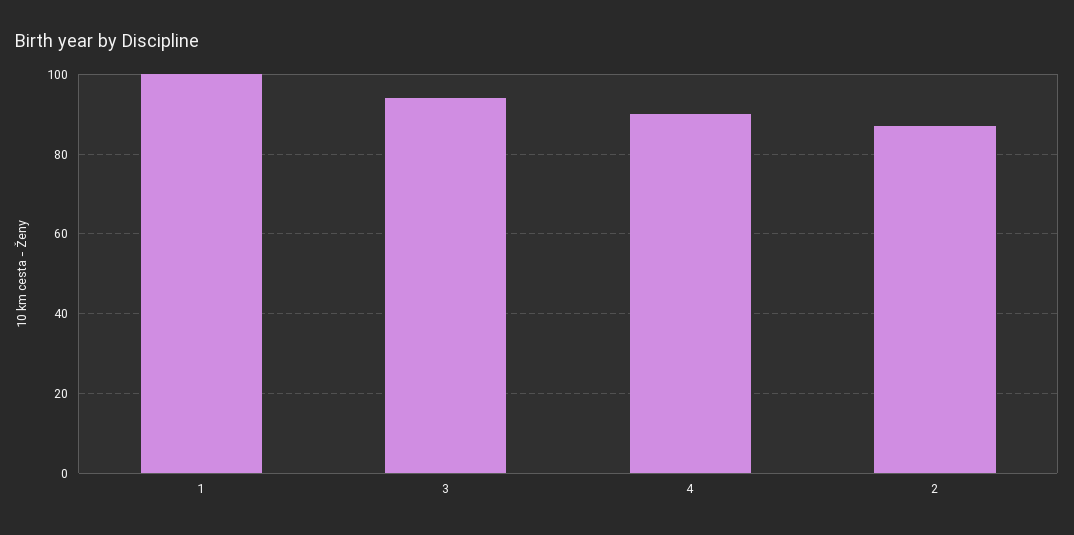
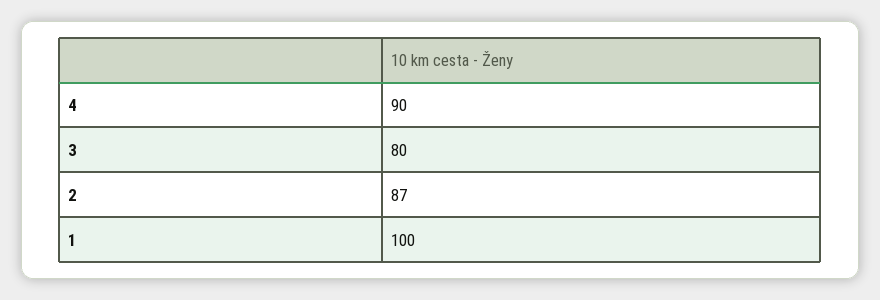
  {
    "1": 100,
-   "3": 95,
+   "3": 80,
    "4": 90,
    "2": 87
  }

